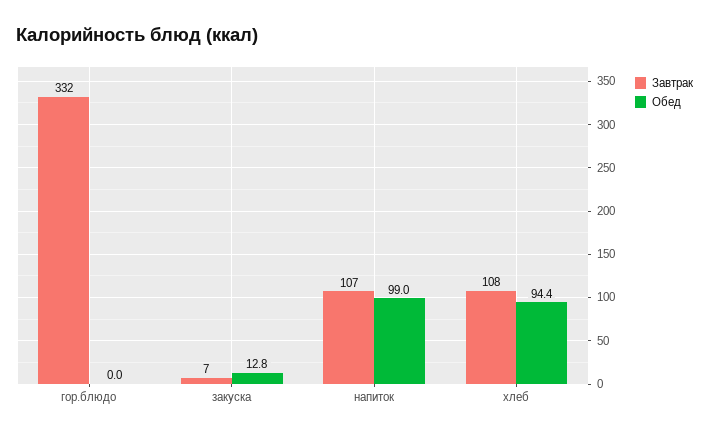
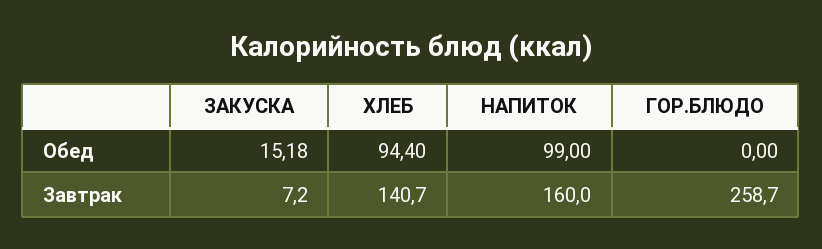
  {
    "Завтрак": {
-     "гор.блюдо": 332,
+     "гор.блюдо": 258.7,
      "закуска": 7.2,
-     "напиток": 107,
+     "напиток": 160,
-     "хлеб": 108
+     "хлеб": 140.7
    },
    "Обед": {
      "гор.блюдо": 0,
-     "закуска": 12.8,
+     "закуска": 15.18,
      "напиток": 99,
      "хлеб": 94.4
    }
  }

